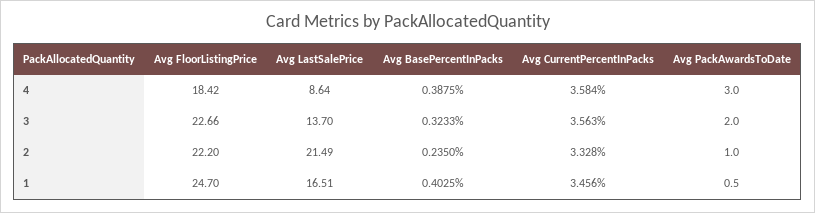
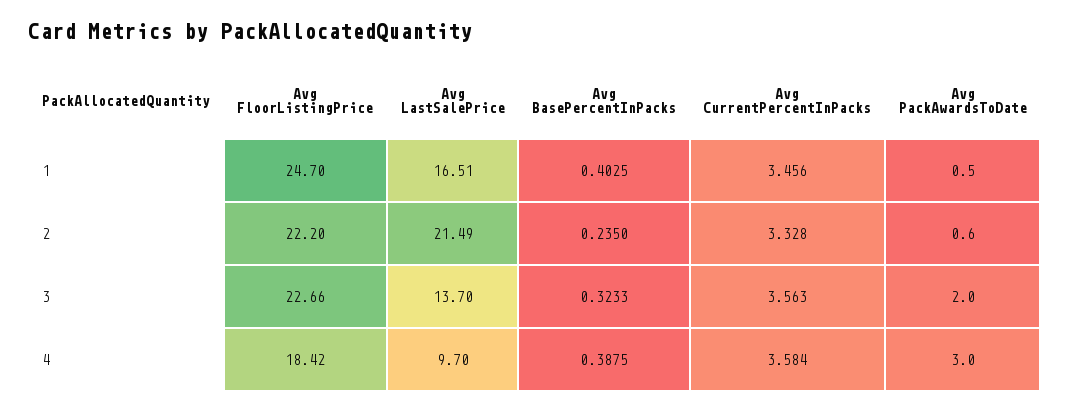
  {
    "Avg FloorListingPrice": {
      "4": 18.42,
      "3": 22.66,
      "2": 22.2,
      "1": 24.7
    },
    "Avg LastSalePrice": {
-     "4": 8.64,
+     "4": 9.7,
      "3": 13.7,
      "2": 21.49,
      "1": 16.51
    },
    "Avg BasePercentInPacks": {
      "4": 0.3875,
      "3": 0.3233,
      "2": 0.235,
      "1": 0.4025
    },
    "Avg CurrentPercentInPacks": {
      "4": 3.584,
      "3": 3.563,
      "2": 3.328,
      "1": 3.456
    },
    "Avg PackAwardsToDate": {
      "4": 3,
      "3": 2,
-     "2": 1,
+     "2": 0.6,
      "1": 0.5
    }
  }

